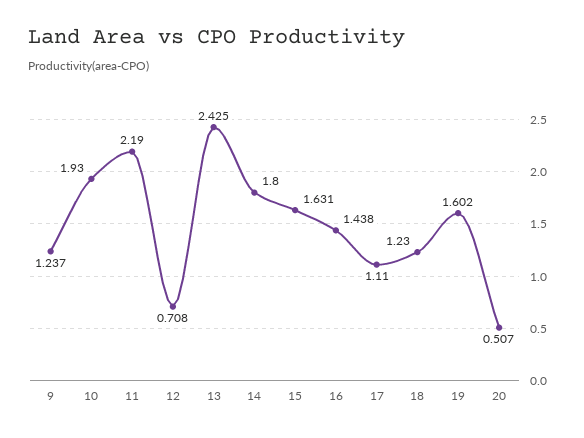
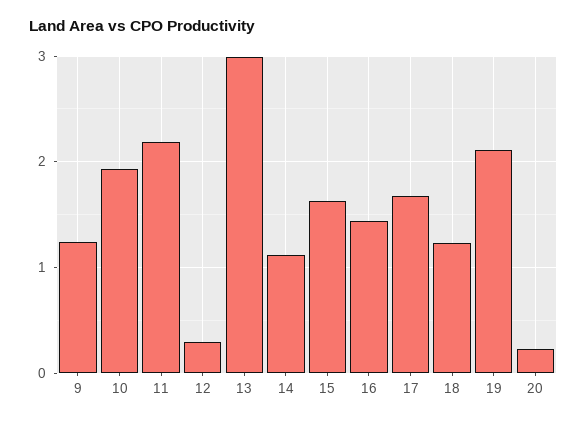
  {
    "9": 1.237,
    "10": 1.93,
    "11": 2.19,
-   "12": 0.708,
+   "12": 0.3,
-   "13": 2.425,
+   "13": 3,
-   "14": 1.8,
+   "14": 1.1,
    "15": 1.631,
    "16": 1.438,
-   "17": 1.11,
+   "17": 1.7,
    "18": 1.23,
-   "19": 1.602,
+   "19": 2.1,
-   "20": 0.507
+   "20": 0.2
  }

